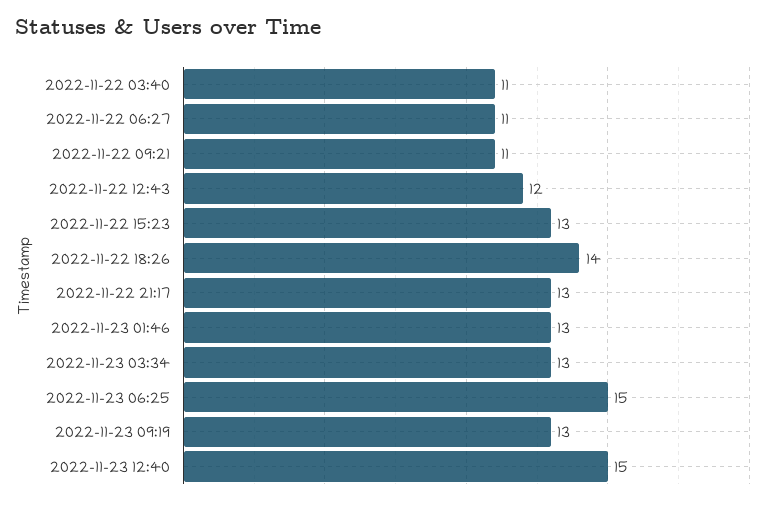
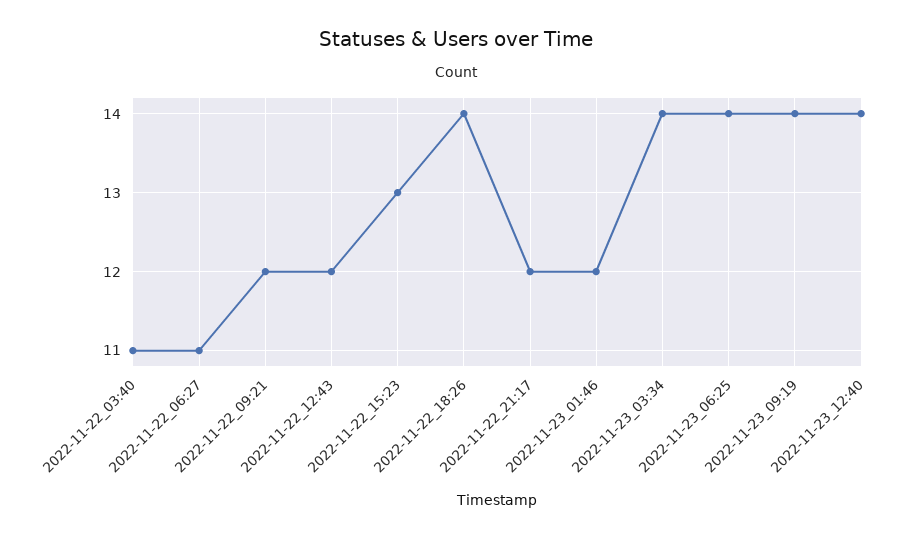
  {
    "2022-11-22 03:40": 11,
    "2022-11-22 06:27": 11,
-   "2022-11-22 09:21": 11,
+   "2022-11-22 09:21": 12,
    "2022-11-22 12:43": 12,
    "2022-11-22 15:23": 13,
    "2022-11-22 18:26": 14,
-   "2022-11-22 21:17": 13,
+   "2022-11-22 21:17": 12,
-   "2022-11-23 01:46": 13,
+   "2022-11-23 01:46": 12,
-   "2022-11-23 03:34": 13,
+   "2022-11-23 03:34": 14,
-   "2022-11-23 06:25": 15,
+   "2022-11-23 06:25": 14,
-   "2022-11-23 09:19": 13,
+   "2022-11-23 09:19": 14,
-   "2022-11-23 12:40": 15
+   "2022-11-23 12:40": 14
  }

